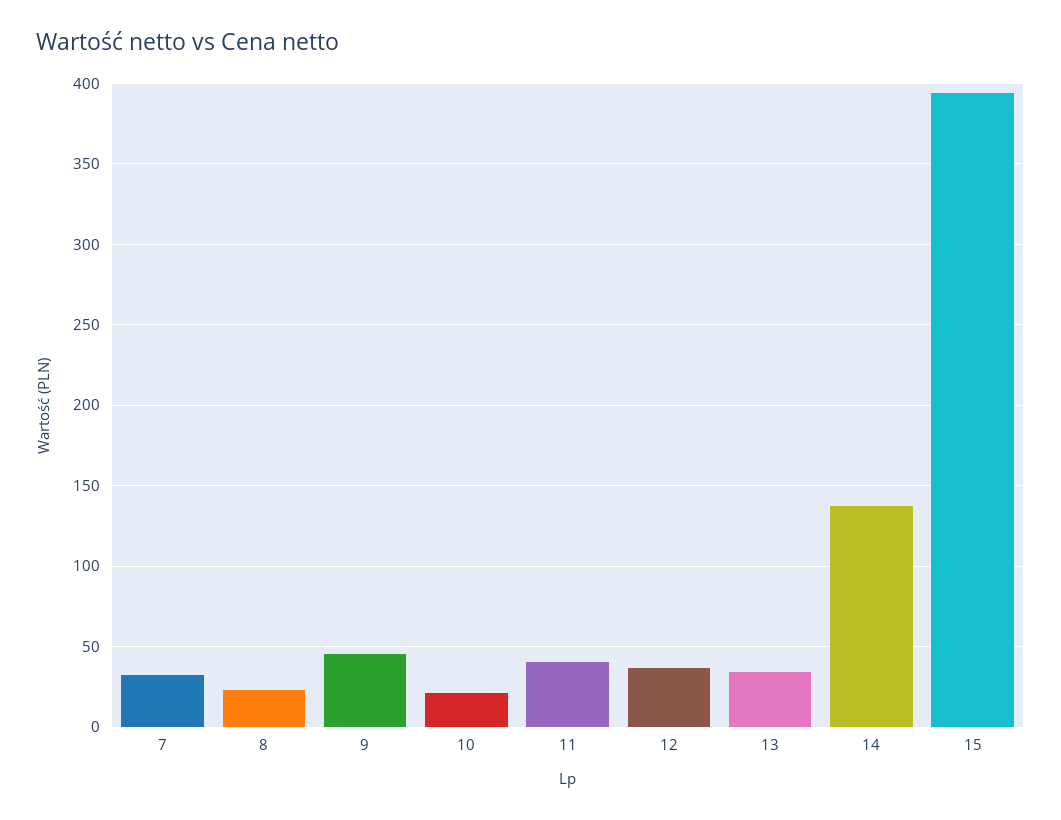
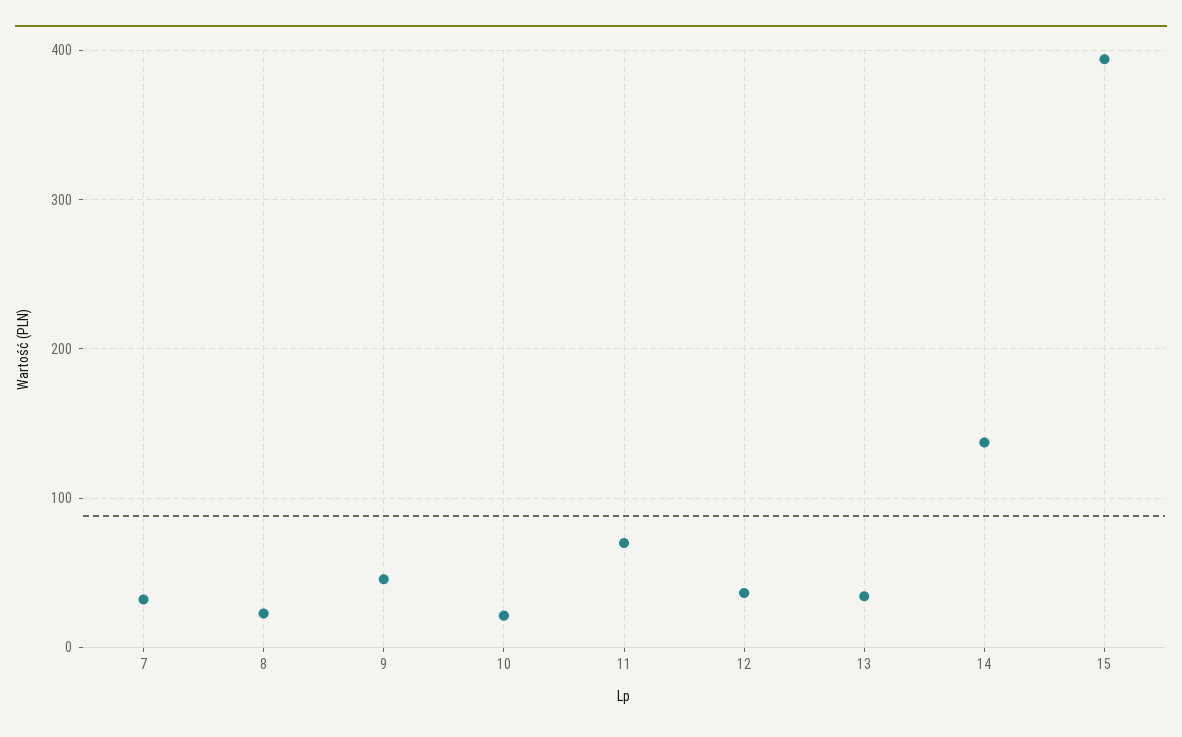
  {
    "7": 30,
    "8": 25,
    "9": 45,
    "10": 20,
-   "11": 40,
+   "11": 70,
    "12": 35,
    "13": 35,
    "14": 135,
    "15": 395
  }

